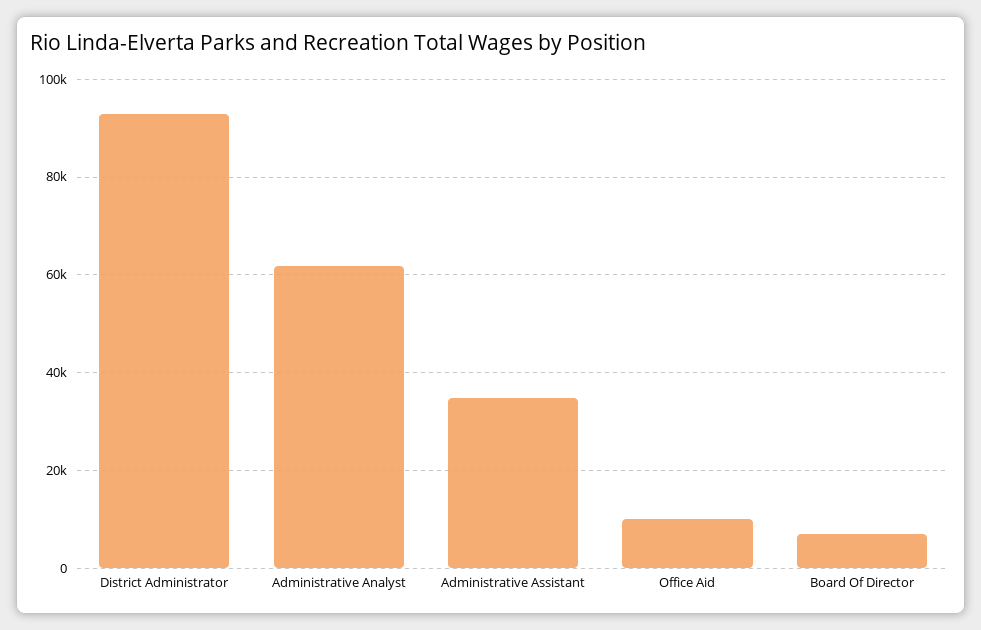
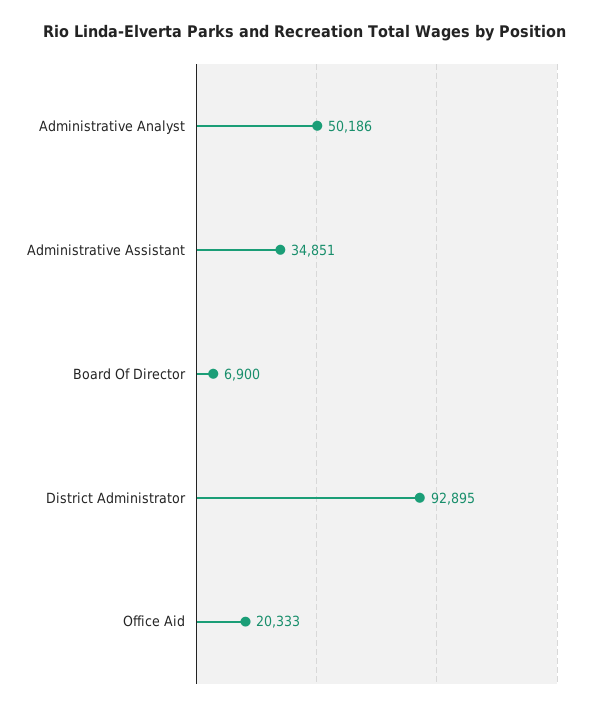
  {
    "District Administrator": 92895,
-   "Administrative Analyst": 62000,
+   "Administrative Analyst": 50186,
    "Administrative Assistant": 34851,
-   "Office Aid": 10000,
+   "Office Aid": 20333,
    "Board Of Director": 6900
  }

